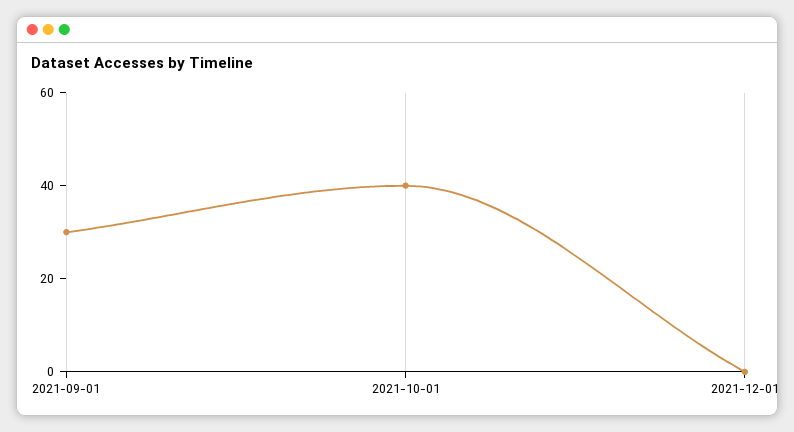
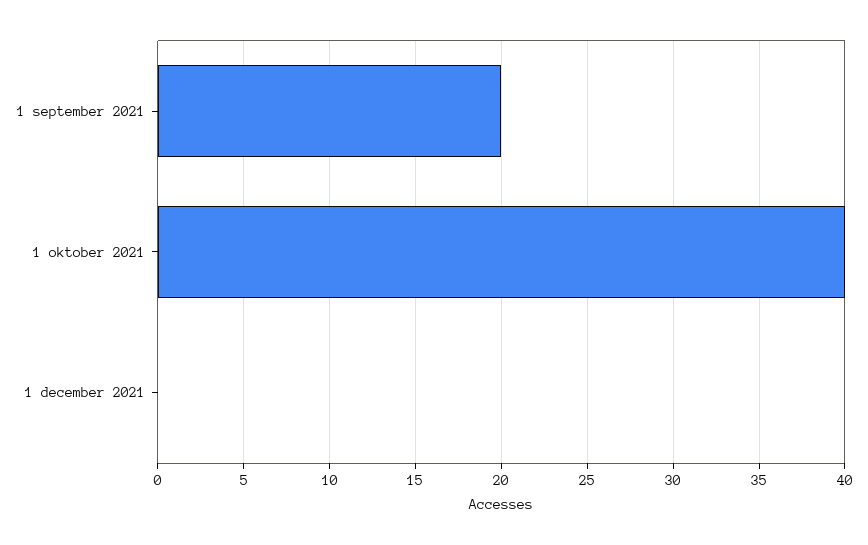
  {
-   "2021-09-01": 30,
+   "2021-09-01": 20,
    "2021-10-01": 40,
    "2021-12-01": 0
  }

